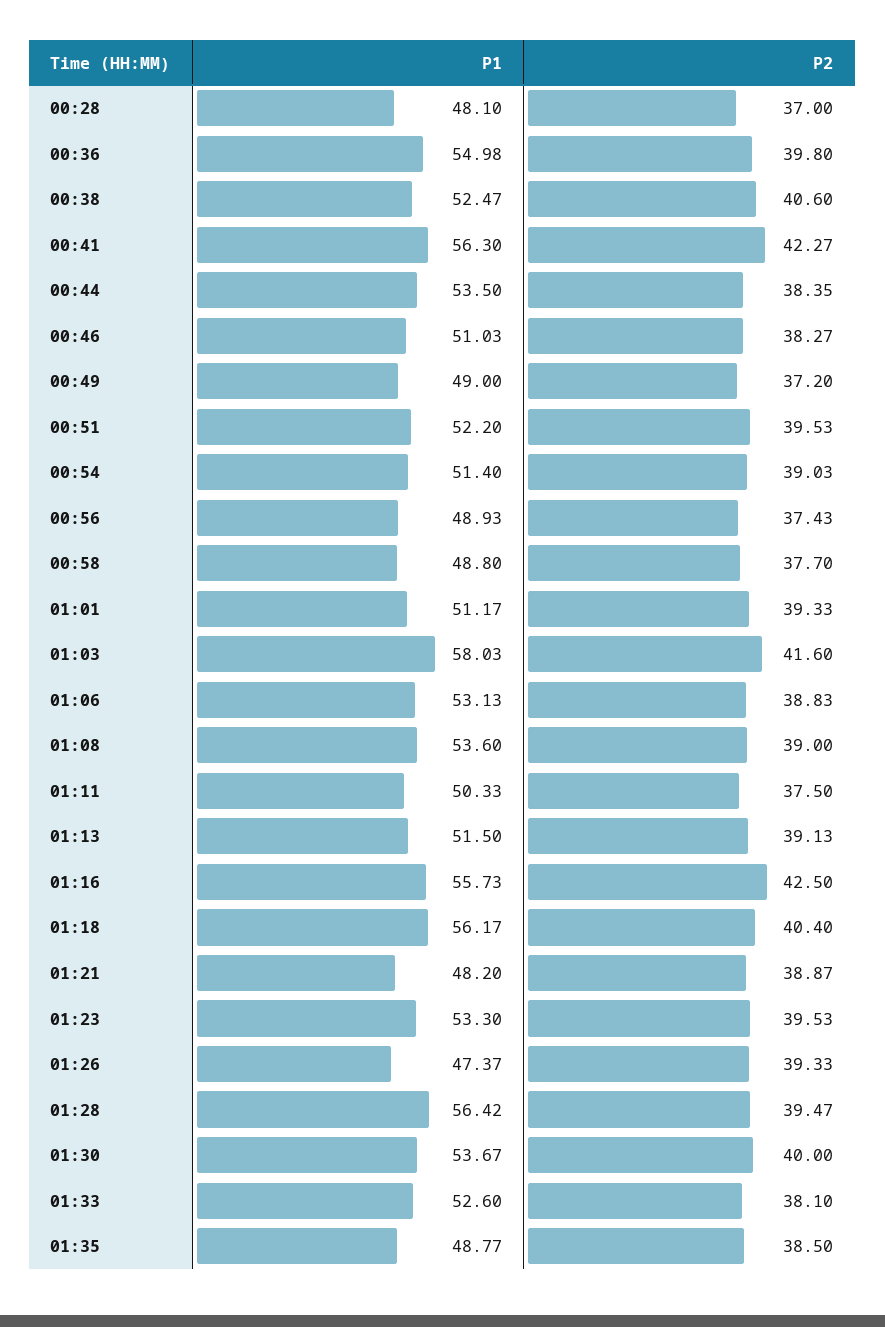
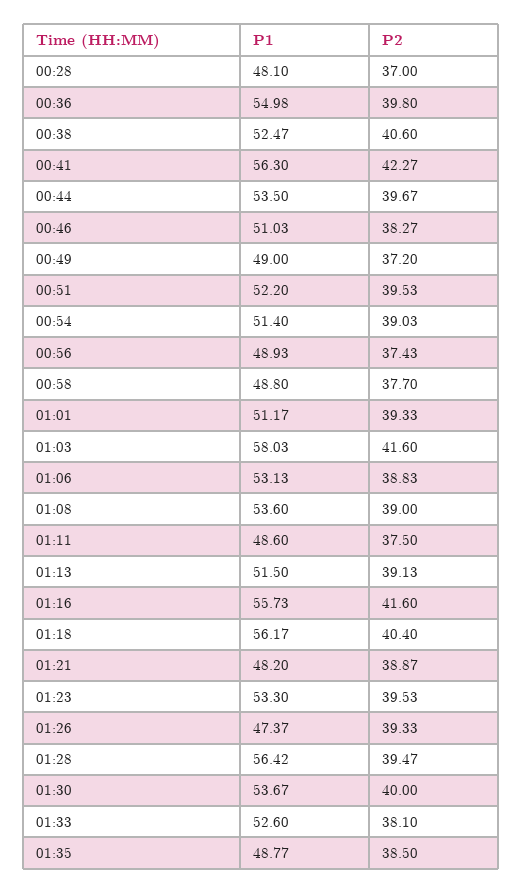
  {
    "P1": {
      "00:28": 48.1,
      "00:36": 54.98,
      "00:38": 52.47,
      "00:41": 56.3,
      "00:44": 53.5,
      "00:46": 51.03,
      "00:49": 49,
      "00:51": 52.2,
      "00:54": 51.4,
      "00:56": 48.93,
      "00:58": 48.8,
      "01:01": 51.17,
      "01:03": 58.03,
      "01:06": 53.13,
      "01:08": 53.6,
-     "01:11": 50.33,
+     "01:11": 48.6,
      "01:13": 51.5,
      "01:16": 55.73,
      "01:18": 56.17,
      "01:21": 48.2,
      "01:23": 53.3,
      "01:26": 47.37,
      "01:28": 56.42,
      "01:30": 53.67,
      "01:33": 52.6,
      "01:35": 48.77
    },
    "P2": {
      "00:28": 37,
      "00:36": 39.8,
      "00:38": 40.6,
      "00:41": 42.27,
-     "00:44": 38.35,
+     "00:44": 39.67,
      "00:46": 38.27,
      "00:49": 37.2,
      "00:51": 39.53,
      "00:54": 39.03,
      "00:56": 37.43,
      "00:58": 37.7,
      "01:01": 39.33,
      "01:03": 41.6,
      "01:06": 38.83,
      "01:08": 39,
      "01:11": 37.5,
      "01:13": 39.13,
-     "01:16": 42.5,
+     "01:16": 41.6,
      "01:18": 40.4,
      "01:21": 38.87,
      "01:23": 39.53,
      "01:26": 39.33,
      "01:28": 39.47,
      "01:30": 40,
      "01:33": 38.1,
      "01:35": 38.5
    }
  }

